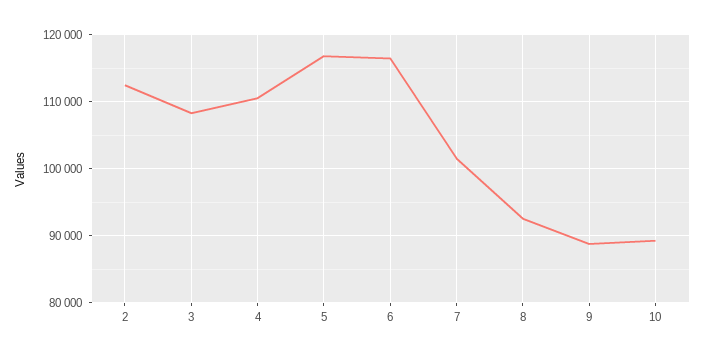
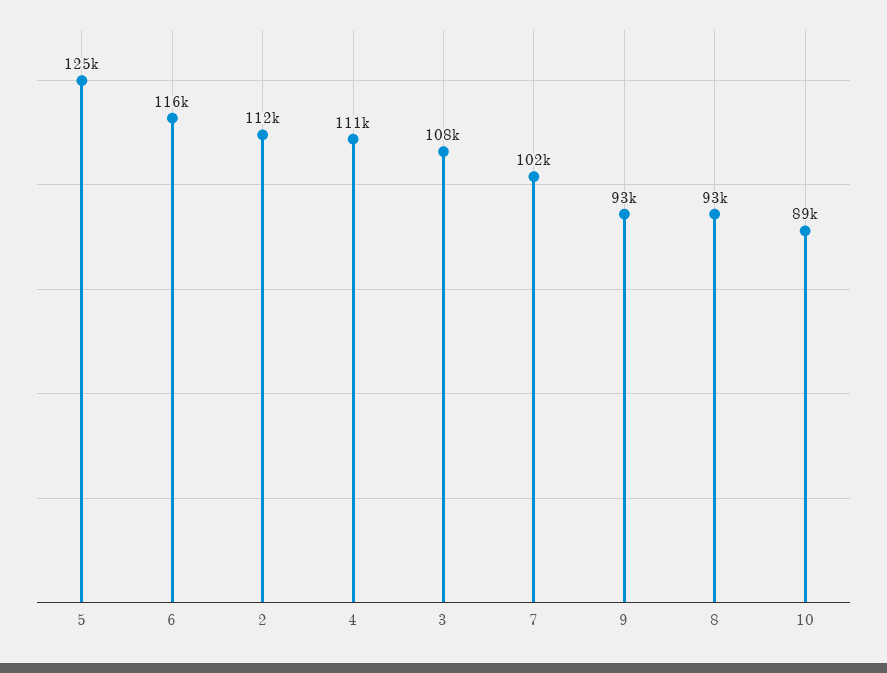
  {
    "2": 112000,
    "3": 108000,
    "4": 111000,
-   "5": 117000,
+   "5": 125000,
    "6": 116000,
    "7": 102000,
    "8": 93000,
-   "9": 89000,
+   "9": 93000,
    "10": 89000
  }

